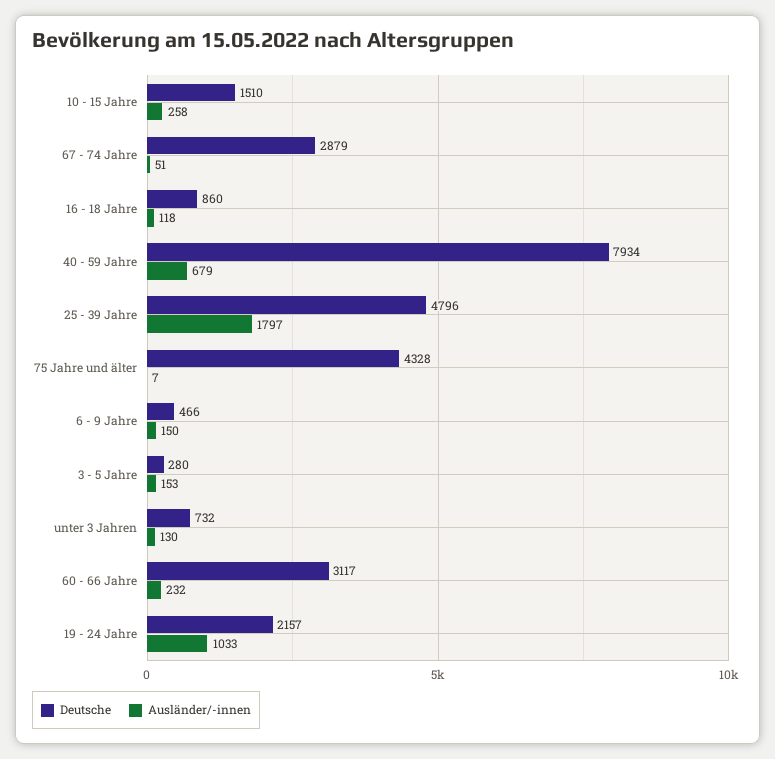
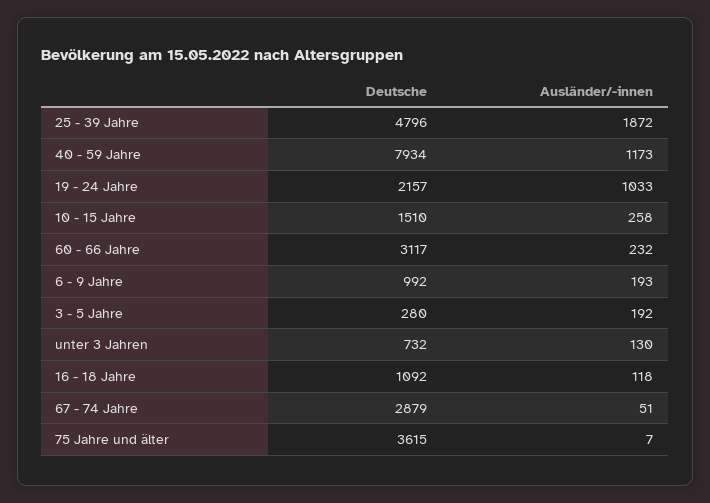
  {
    "Deutsche": {
      "10 - 15 Jahre": 1510,
      "67 - 74 Jahre": 2879,
-     "16 - 18 Jahre": 860,
+     "16 - 18 Jahre": 1092,
      "40 - 59 Jahre": 7934,
      "25 - 39 Jahre": 4796,
-     "75 Jahre und älter": 4328,
+     "75 Jahre und älter": 3615,
-     "6 - 9 Jahre": 466,
+     "6 - 9 Jahre": 992,
      "3 - 5 Jahre": 280,
      "unter 3 Jahren": 732,
      "60 - 66 Jahre": 3117,
      "19 - 24 Jahre": 2157
    },
    "Ausländer/-innen": {
      "10 - 15 Jahre": 258,
      "67 - 74 Jahre": 51,
      "16 - 18 Jahre": 118,
-     "40 - 59 Jahre": 679,
+     "40 - 59 Jahre": 1173,
-     "25 - 39 Jahre": 1797,
+     "25 - 39 Jahre": 1872,
      "75 Jahre und älter": 7,
-     "6 - 9 Jahre": 150,
+     "6 - 9 Jahre": 193,
-     "3 - 5 Jahre": 153,
+     "3 - 5 Jahre": 192,
      "unter 3 Jahren": 130,
      "60 - 66 Jahre": 232,
      "19 - 24 Jahre": 1033
    }
  }

